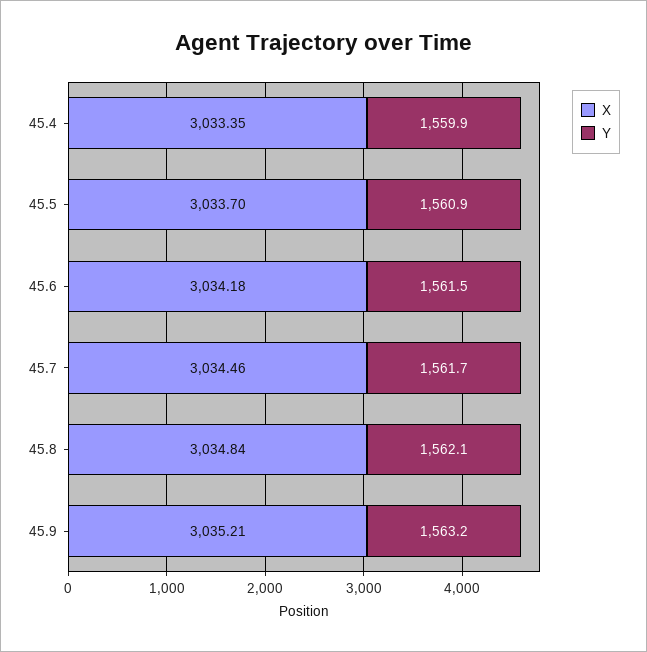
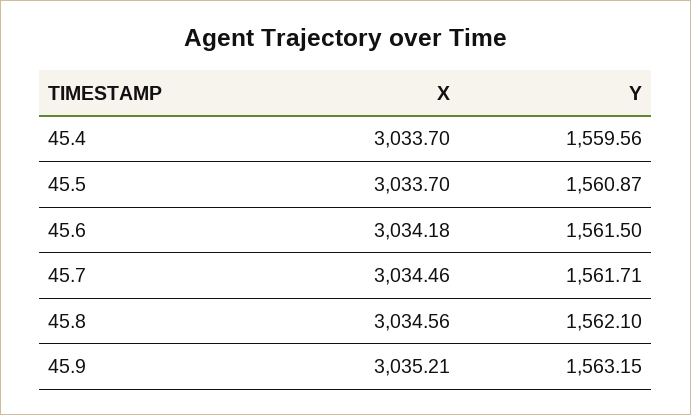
  {
    "X": {
-     "45.4": 3033.35,
+     "45.4": 3033.7,
      "45.5": 3033.7,
      "45.6": 3034.18,
      "45.7": 3034.46,
-     "45.8": 3034.84,
+     "45.8": 3034.56,
      "45.9": 3035.21
    },
    "Y": {
-     "45.4": 1559.9,
+     "45.4": 1559.56,
      "45.5": 1560.87,
      "45.6": 1561.5,
      "45.7": 1561.71,
      "45.8": 1562.1,
      "45.9": 1563.15
    }
  }

